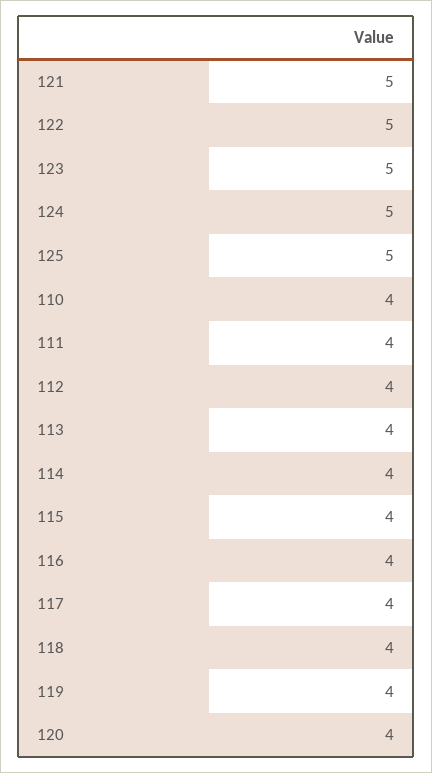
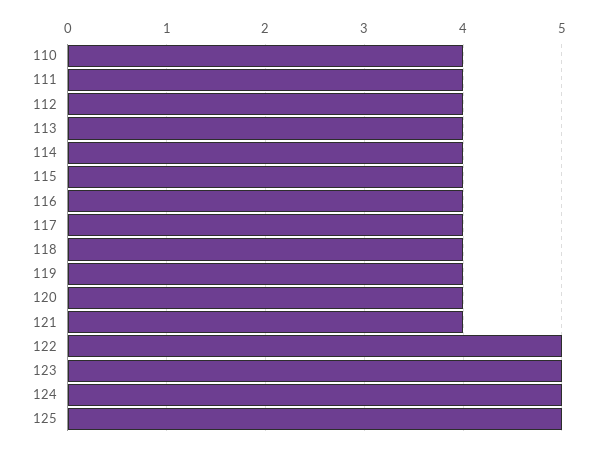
  {
-   "121": 5,
+   "121": 4,
    "122": 5,
    "123": 5,
    "124": 5,
    "125": 5,
    "110": 4,
    "111": 4,
    "112": 4,
    "113": 4,
    "114": 4,
    "115": 4,
    "116": 4,
    "117": 4,
    "118": 4,
    "119": 4,
    "120": 4
  }

